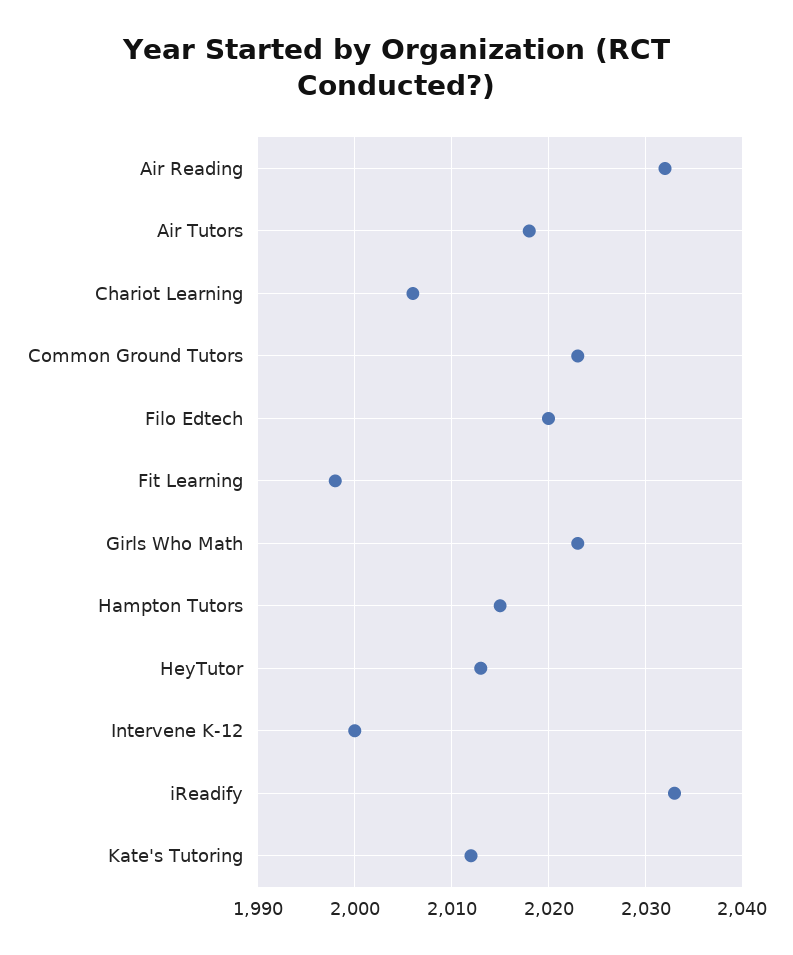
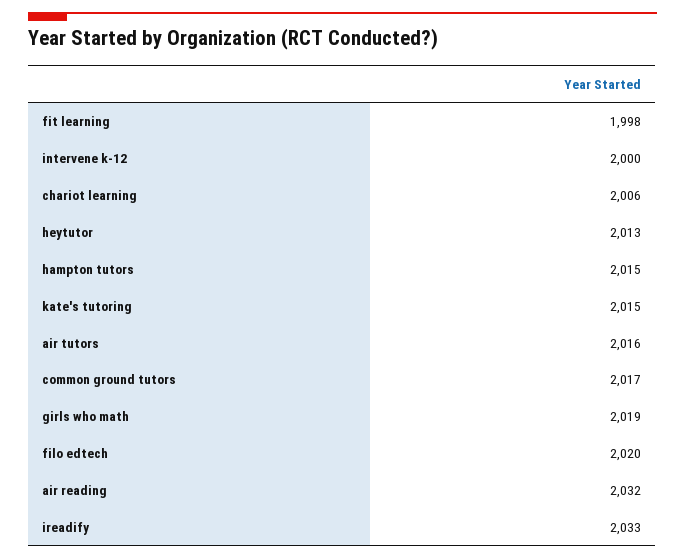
  {
    "Air Reading": 2032,
-   "Air Tutors": 2018,
+   "Air Tutors": 2016,
    "Chariot Learning": 2006,
-   "Common Ground Tutors": 2023,
+   "Common Ground Tutors": 2017,
    "Filo Edtech": 2020,
    "Fit Learning": 1998,
-   "Girls Who Math": 2023,
+   "Girls Who Math": 2019,
    "Hampton Tutors": 2015,
    "HeyTutor": 2013,
    "Intervene K-12": 2000,
    "iReadify": 2033,
-   "Kate's Tutoring": 2012
+   "Kate's Tutoring": 2015
  }

